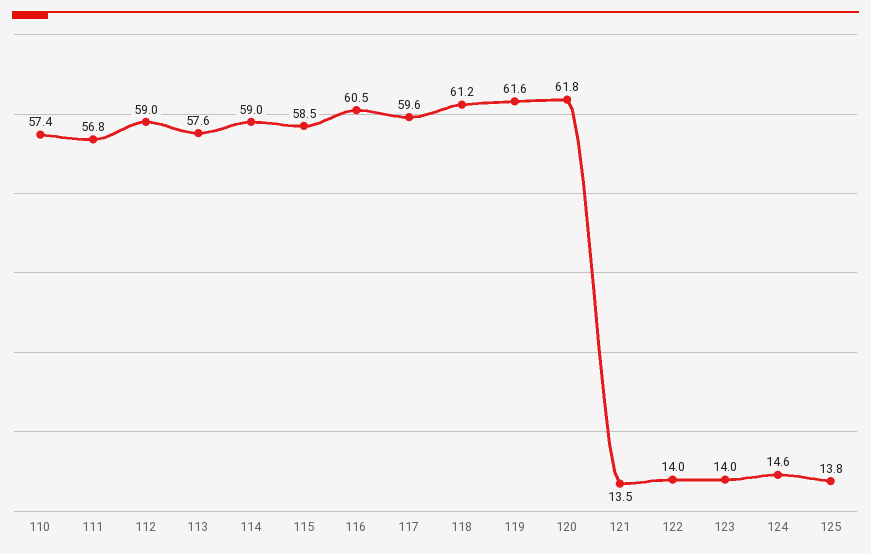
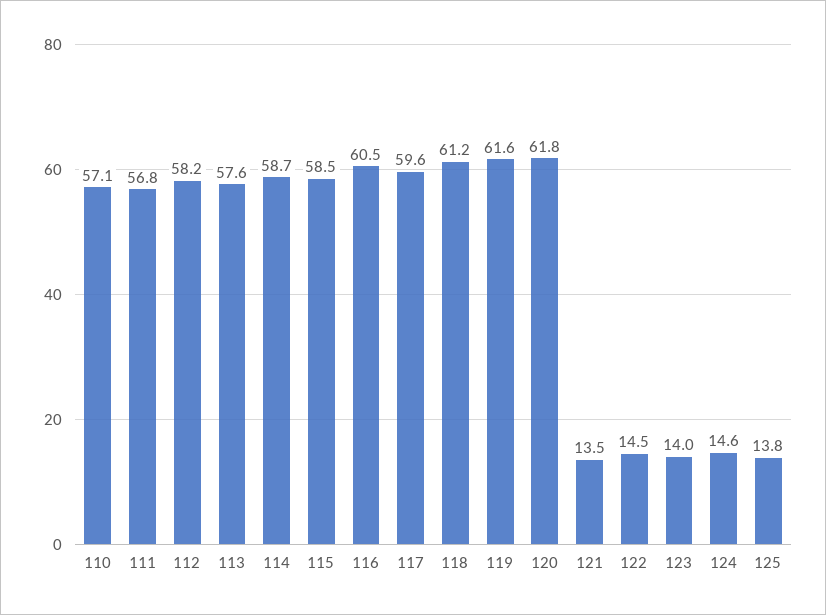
  {
-   "110": 57.4,
+   "110": 57.1,
    "111": 56.8,
-   "112": 59,
+   "112": 58.2,
    "113": 57.6,
-   "114": 59,
+   "114": 58.7,
    "115": 58.5,
    "116": 60.5,
    "117": 59.6,
    "118": 61.2,
    "119": 61.6,
    "120": 61.8,
    "121": 13.5,
-   "122": 14,
+   "122": 14.5,
    "123": 14,
    "124": 14.6,
    "125": 13.8
  }

